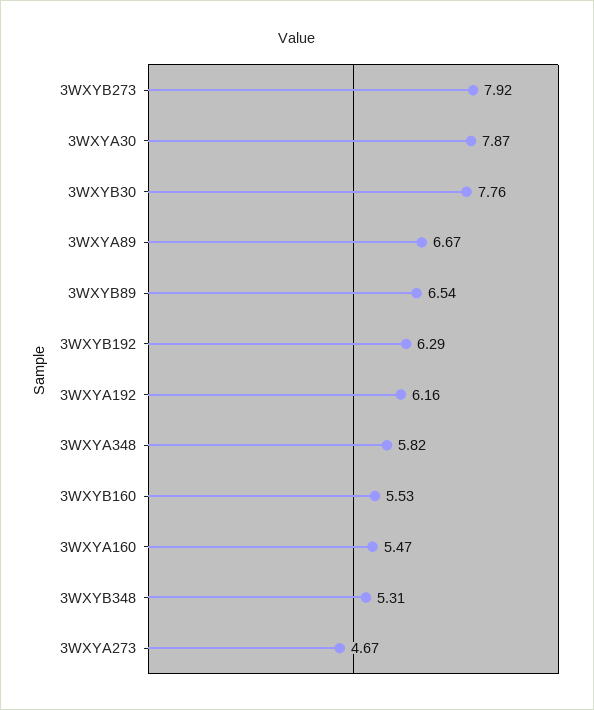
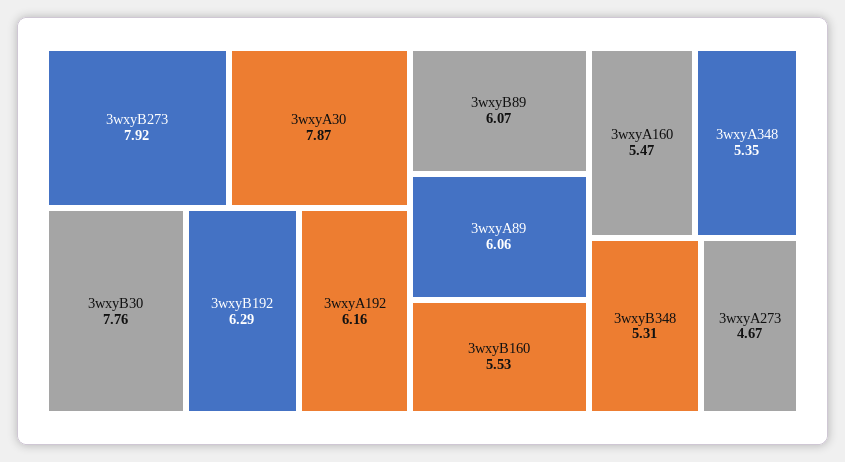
  {
    "3WXYB273": 7.92,
    "3WXYA30": 7.87,
    "3WXYB30": 7.76,
-   "3WXYA89": 6.67,
+   "3WXYA89": 6.06,
-   "3WXYB89": 6.54,
+   "3WXYB89": 6.07,
    "3WXYB192": 6.29,
    "3WXYA192": 6.16,
-   "3WXYA348": 5.82,
+   "3WXYA348": 5.35,
    "3WXYB160": 5.53,
    "3WXYA160": 5.47,
    "3WXYB348": 5.31,
    "3WXYA273": 4.67
  }

